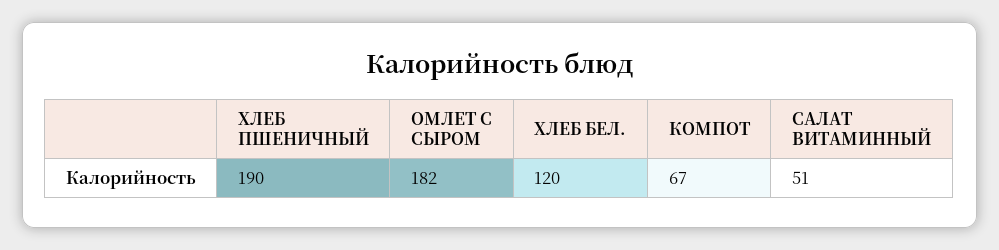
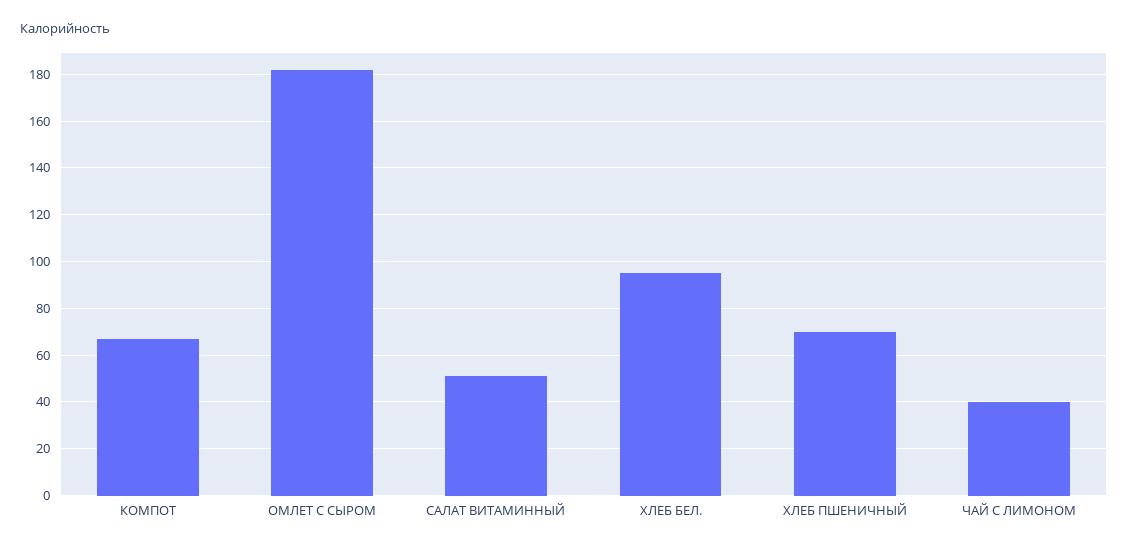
  {
-   "ХЛЕБ ПШЕНИЧНЫЙ": 190,
+   "ХЛЕБ ПШЕНИЧНЫЙ": 70,
    "ОМЛЕТ С СЫРОМ": 182,
-   "ХЛЕБ БЕЛ.": 120,
+   "ХЛЕБ БЕЛ.": 95,
    "КОМПОТ": 67,
-   "САЛАТ ВИТАМИННЫЙ": 51
+   "САЛАТ ВИТАМИННЫЙ": 51,
+   "ЧАЙ С ЛИМОНОМ": 40
  }

